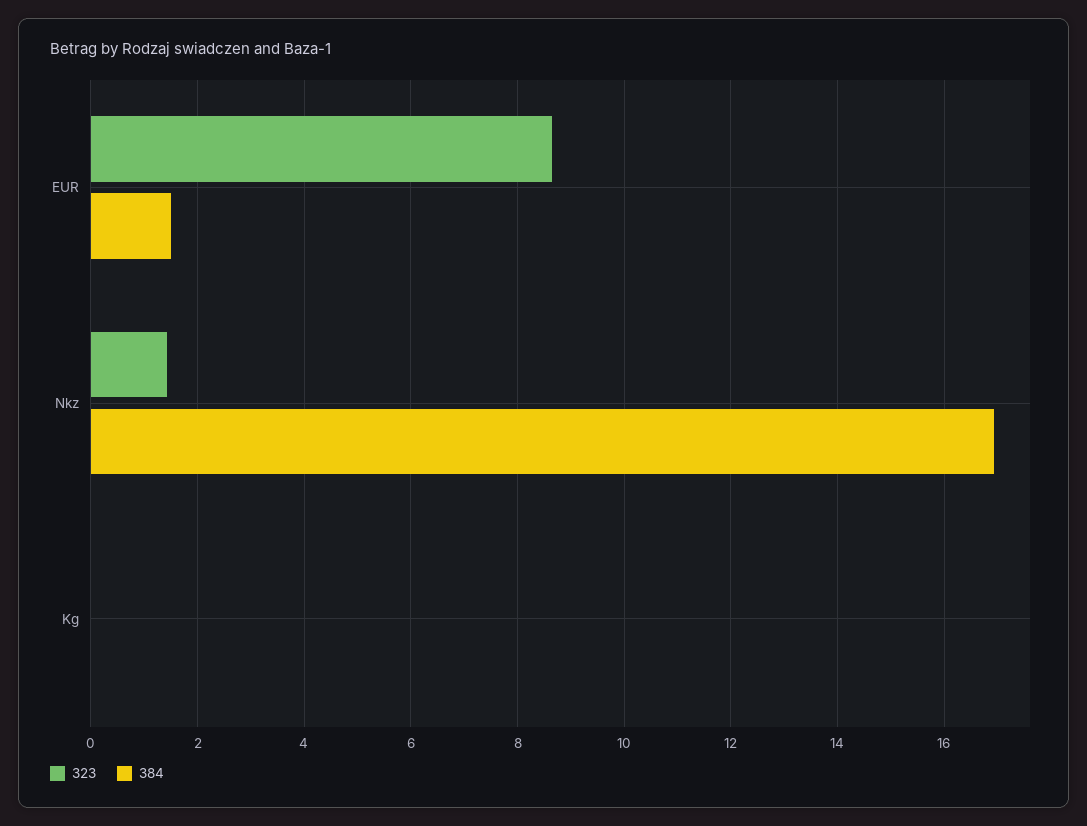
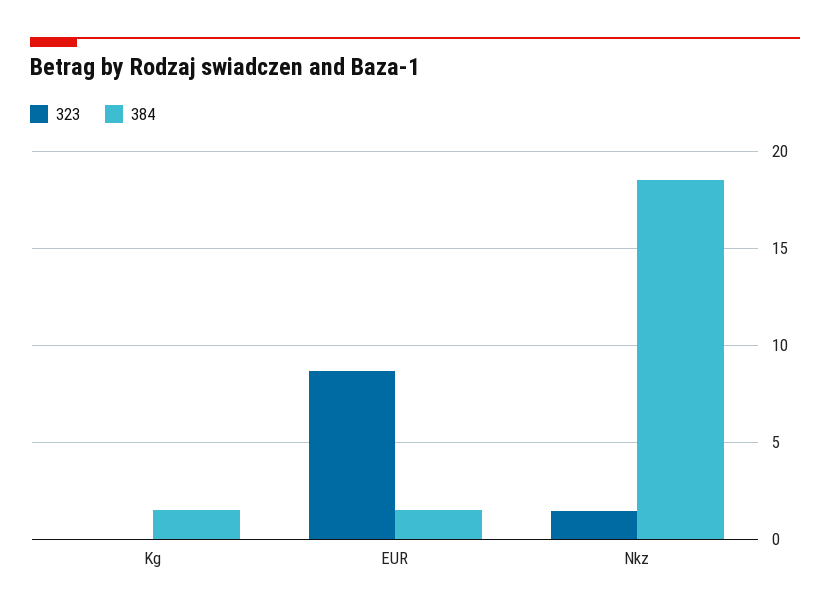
  {
    "323": {
      "EUR": 8.6,
      "Nkz": 1.4,
      "Kg": 0
    },
    "384": {
      "EUR": 1.6,
-     "Nkz": 17,
+     "Nkz": 18.5,
-     "Kg": 0
+     "Kg": 1.5
    }
  }

